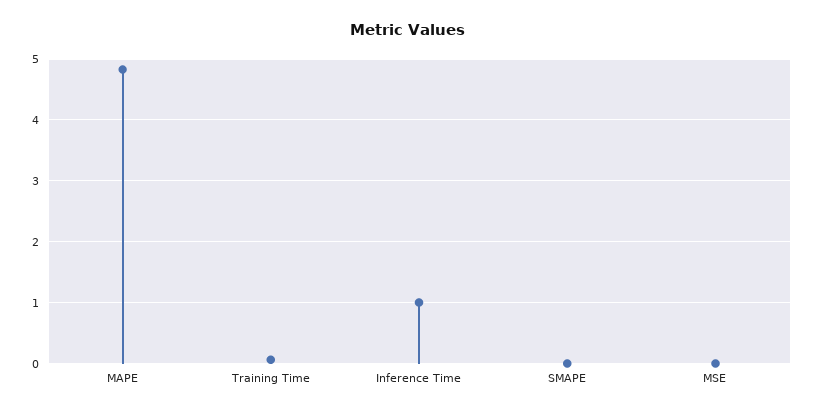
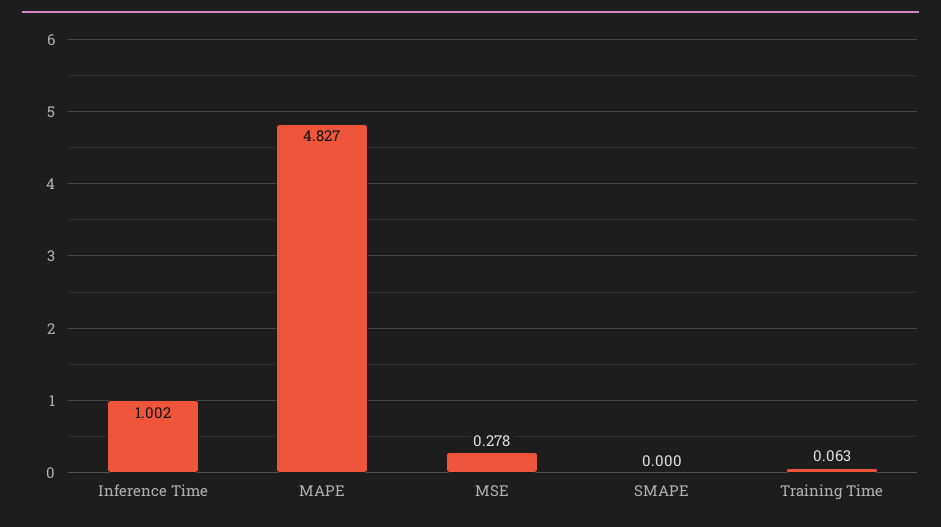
  {
    "MAPE": 4.827,
    "Training Time": 0.063,
    "Inference Time": 1.002,
    "SMAPE": 0,
-   "MSE": 0
+   "MSE": 0.278
  }

